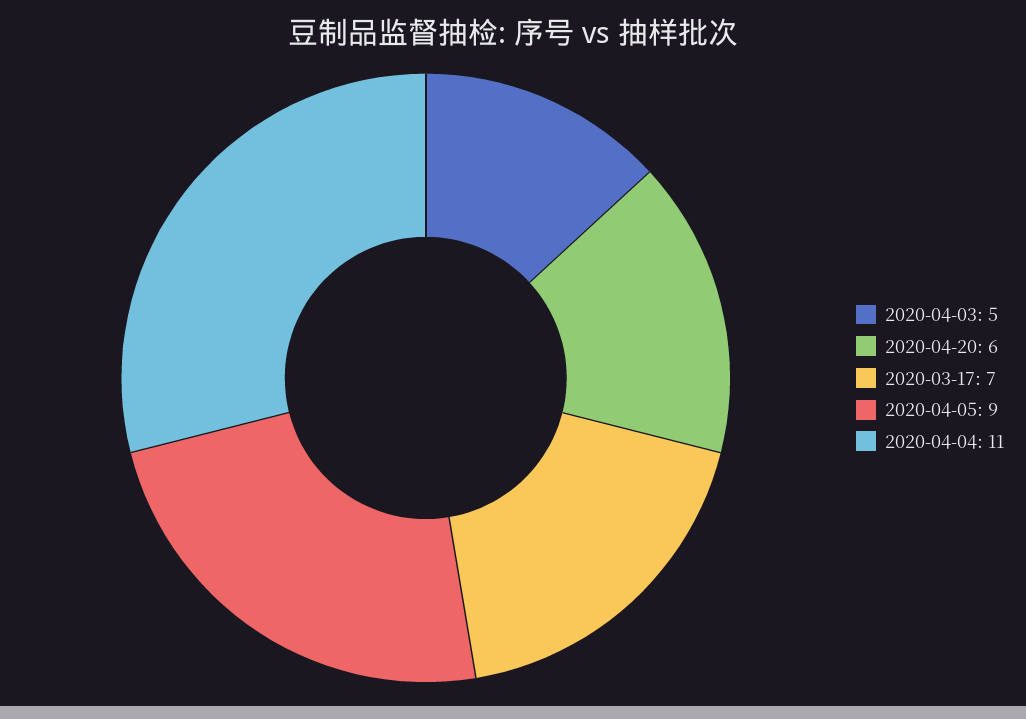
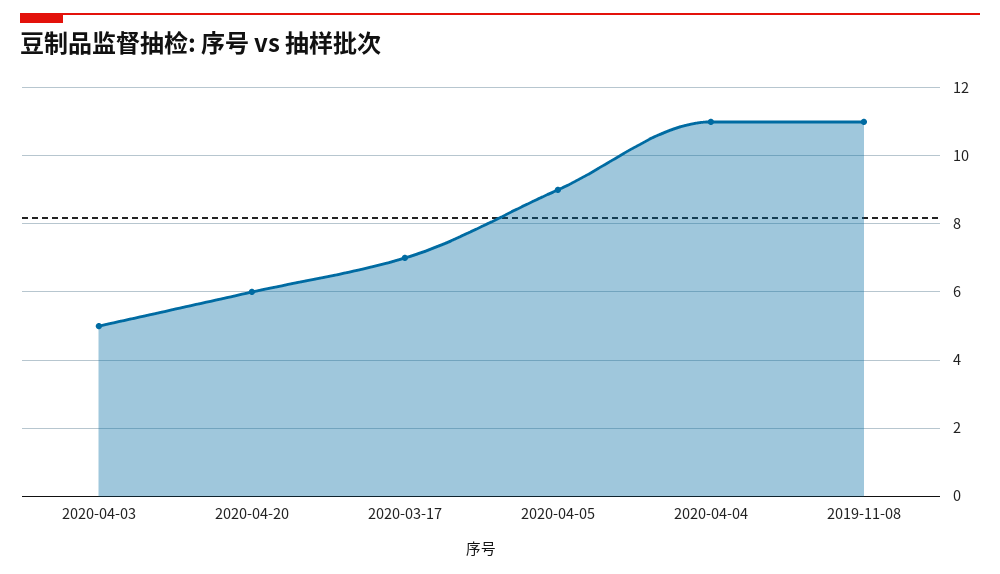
  {
    "2020-04-03": 5,
    "2020-04-20": 6,
    "2020-03-17": 7,
    "2020-04-05": 9,
-   "2020-04-04": 11
+   "2020-04-04": 11,
+   "2019-11-08": 11
  }

